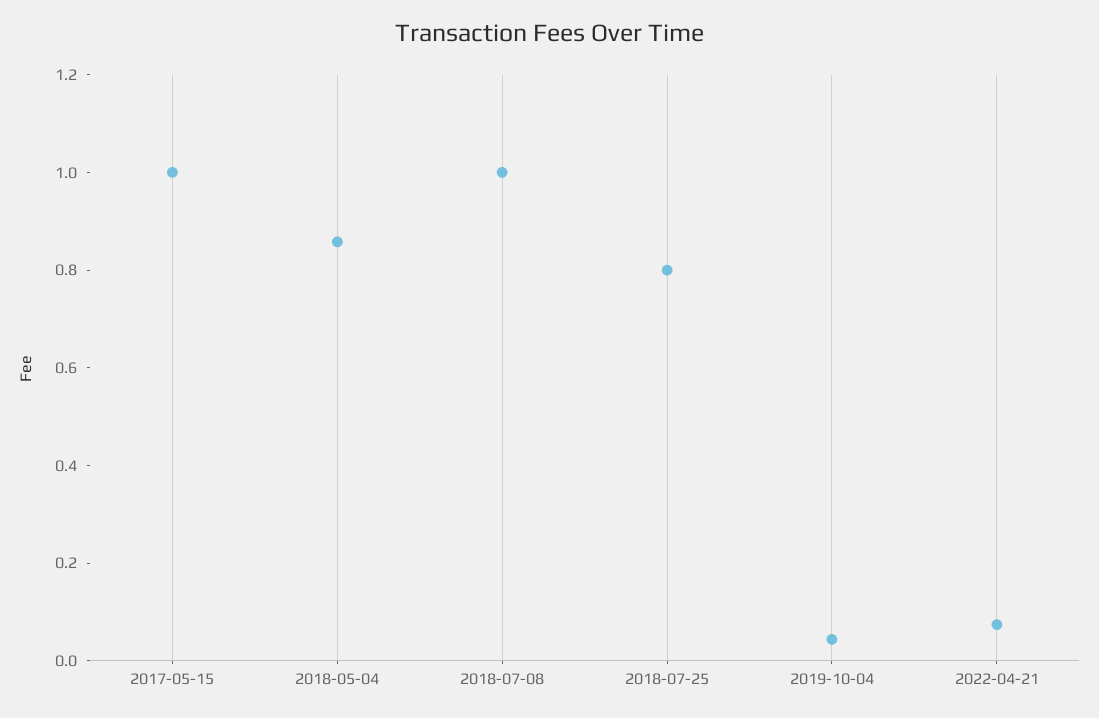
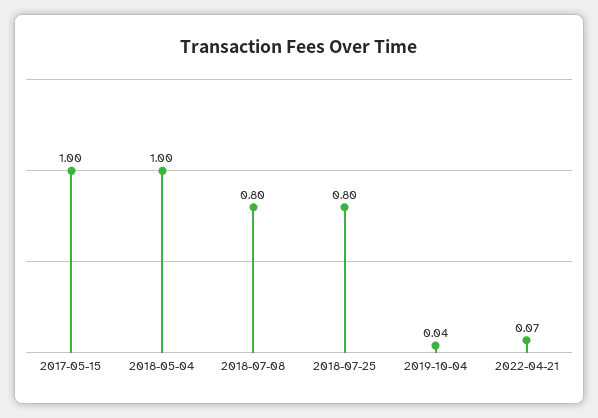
  {
    "2017-05-15": 1,
-   "2018-05-04": 0.85,
+   "2018-05-04": 1,
-   "2018-07-08": 1,
+   "2018-07-08": 0.8,
    "2018-07-25": 0.8,
    "2019-10-04": 0.04,
    "2022-04-21": 0.07
  }

